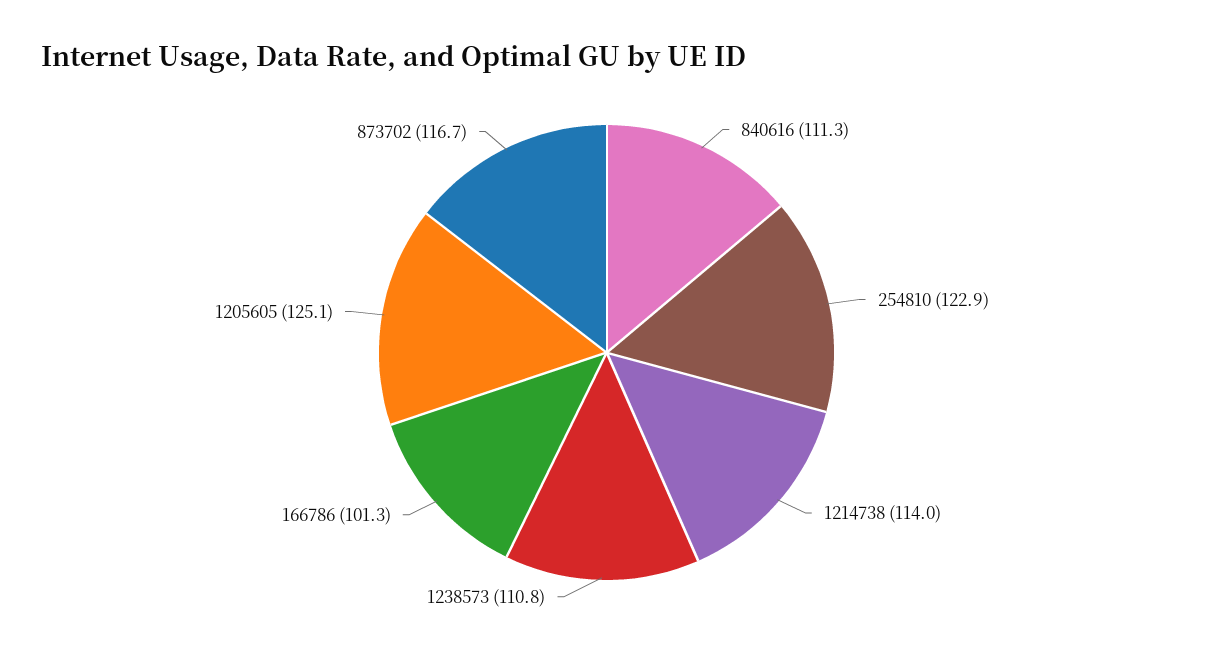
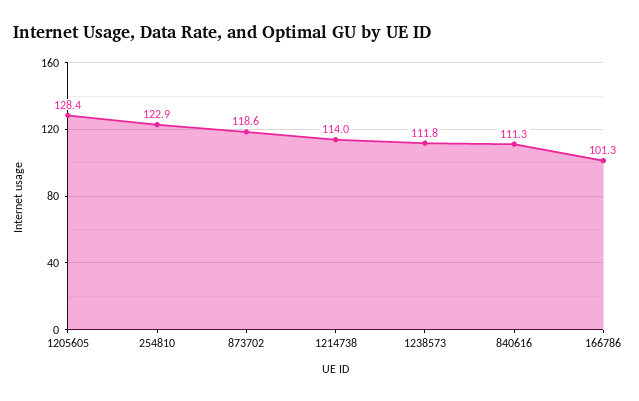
  {
    "840616": 111.3,
    "254810": 122.9,
    "1214738": 114,
-   "1238573": 110.8,
+   "1238573": 111.8,
    "166786": 101.3,
-   "1205605": 125.1,
+   "1205605": 128.4,
-   "873702": 116.7
+   "873702": 118.6
  }

